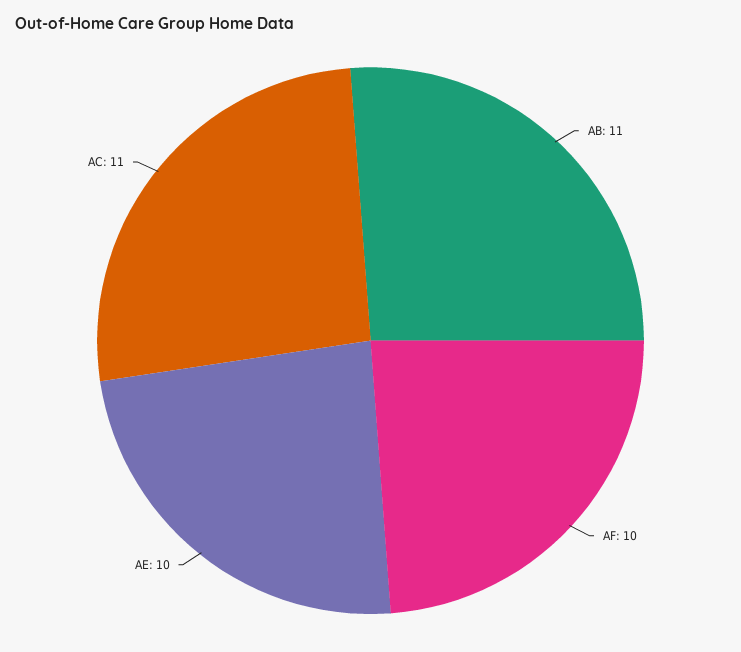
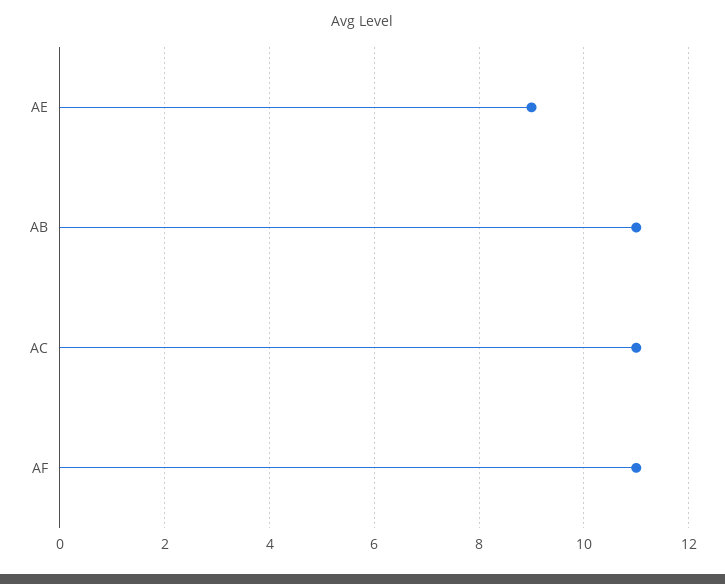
  {
    "AB": 11,
-   "AF": 10,
+   "AF": 11,
-   "AE": 10,
+   "AE": 9,
    "AC": 11
  }

